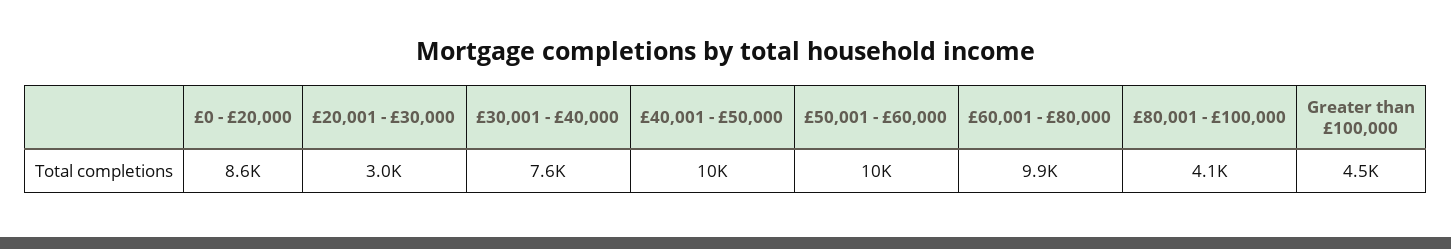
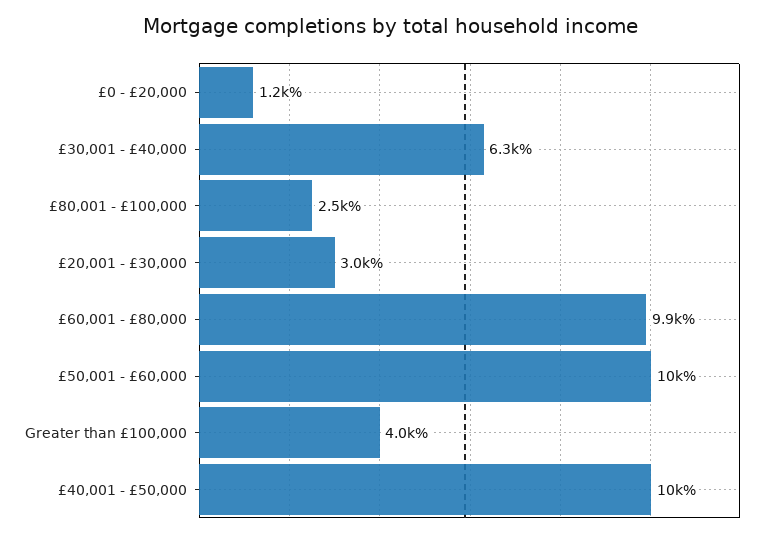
  {
-   "£0 - £20,000": 8600,
+   "£0 - £20,000": 1200,
    "£20,001 - £30,000": 3000,
-   "£30,001 - £40,000": 7600,
+   "£30,001 - £40,000": 6300,
    "£40,001 - £50,000": 10000,
    "£50,001 - £60,000": 10000,
    "£60,001 - £80,000": 9900,
-   "£80,001 - £100,000": 4100,
+   "£80,001 - £100,000": 2500,
-   "Greater than £100,000": 4500
+   "Greater than £100,000": 4000
  }

